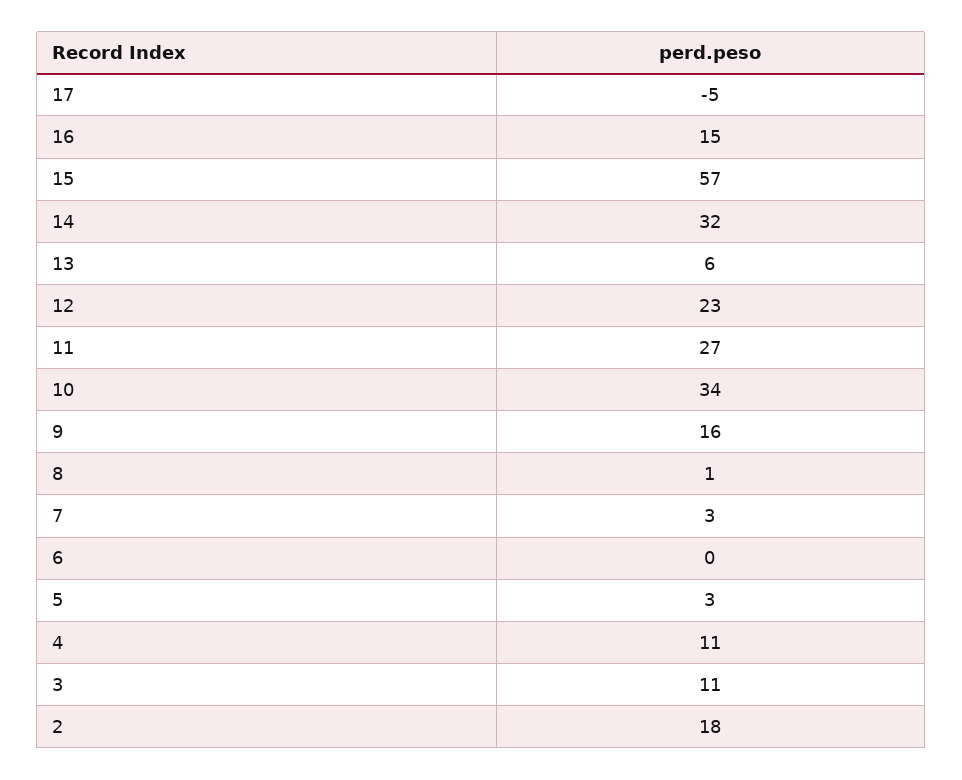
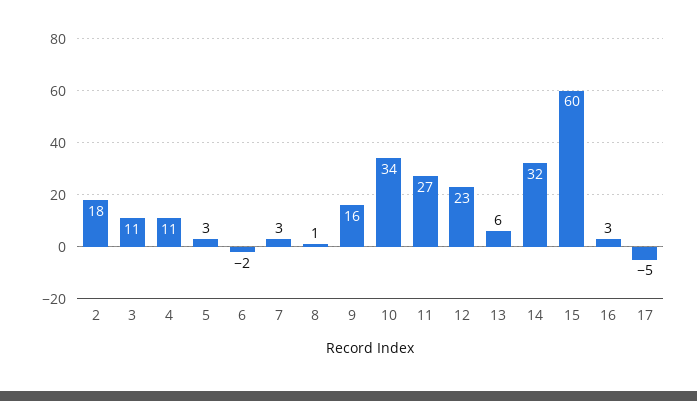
  {
    "17": -5,
-   "16": 15,
+   "16": 3,
-   "15": 57,
+   "15": 60,
    "14": 32,
    "13": 6,
    "12": 23,
    "11": 27,
    "10": 34,
    "9": 16,
    "8": 1,
    "7": 3,
-   "6": 0,
+   "6": -2,
    "5": 3,
    "4": 11,
    "3": 11,
    "2": 18
  }

